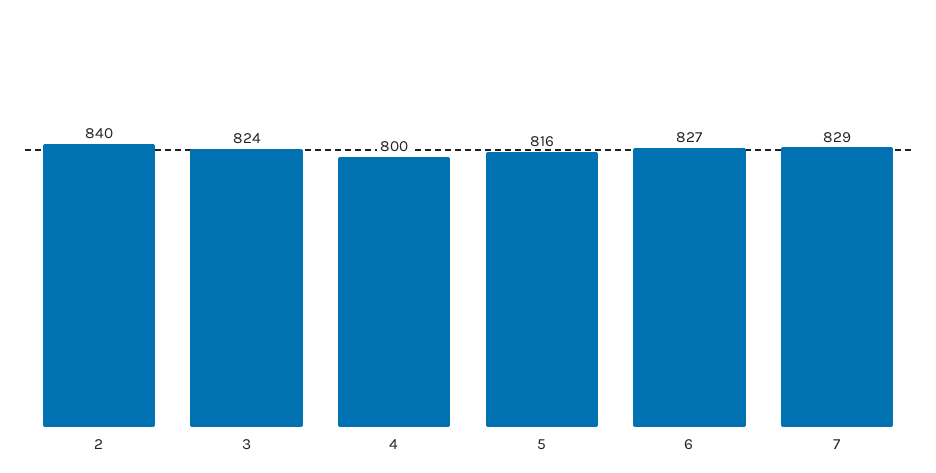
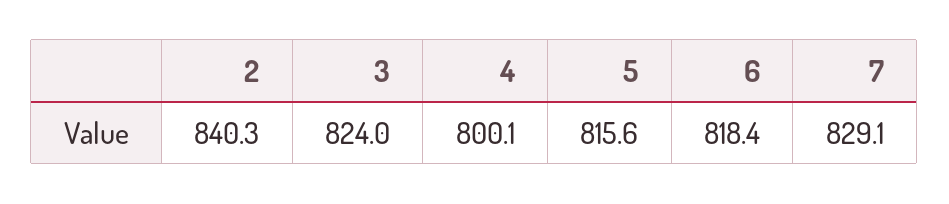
  {
    "2": 840.3,
    "3": 824,
    "4": 800.1,
    "5": 815.6,
-   "6": 827,
+   "6": 818.4,
    "7": 829.1
  }

